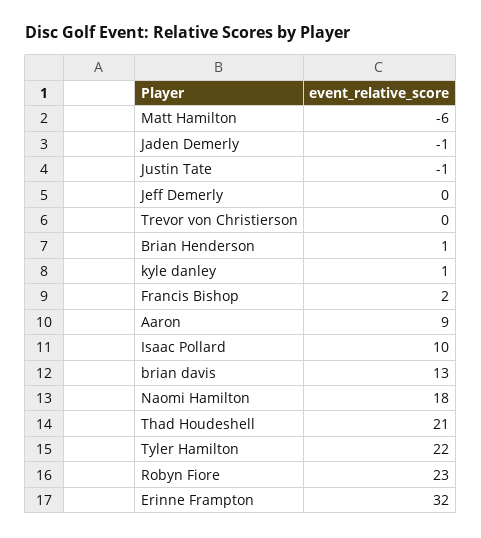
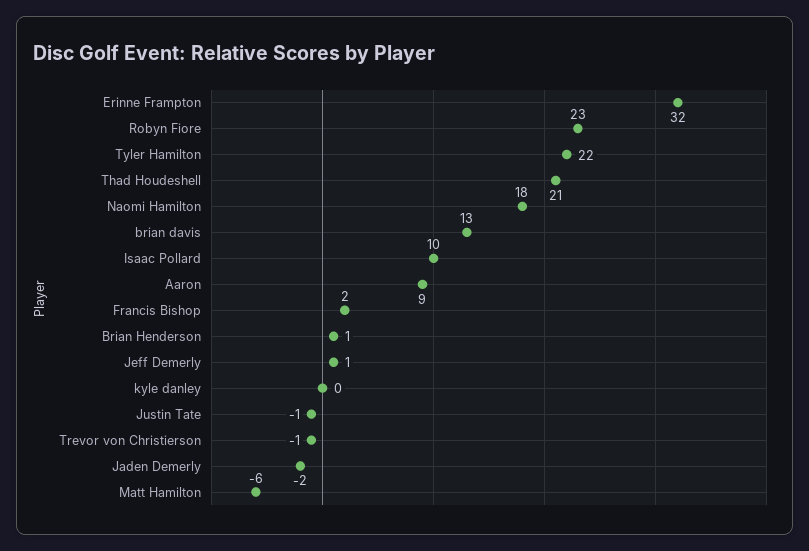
  {
    "Matt Hamilton": -6,
-   "Jaden Demerly": -1,
+   "Jaden Demerly": -2,
    "Justin Tate": -1,
-   "Jeff Demerly": 0,
+   "Jeff Demerly": 1,
-   "Trevor von Christierson": 0,
+   "Trevor von Christierson": -1,
    "Brian Henderson": 1,
-   "kyle danley": 1,
+   "kyle danley": 0,
    "Francis Bishop": 2,
    "Aaron": 9,
    "Isaac Pollard": 10,
    "brian davis": 13,
    "Naomi Hamilton": 18,
    "Thad Houdeshell": 21,
    "Tyler Hamilton": 22,
    "Robyn Fiore": 23,
    "Erinne Frampton": 32
  }

